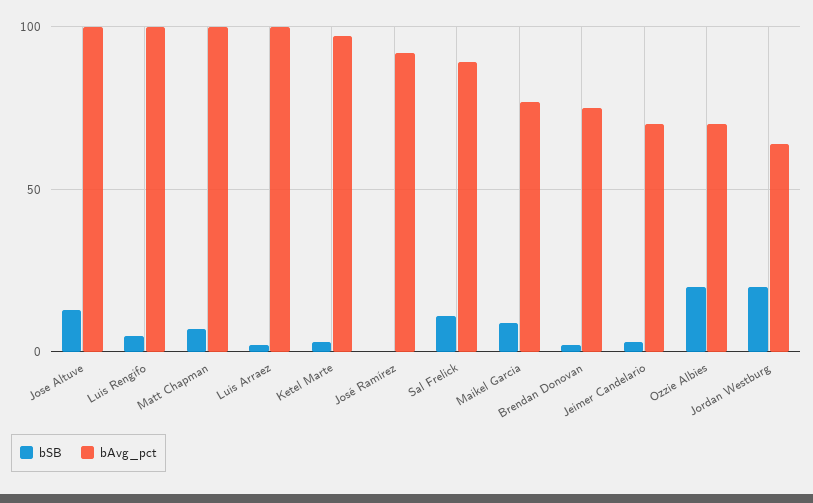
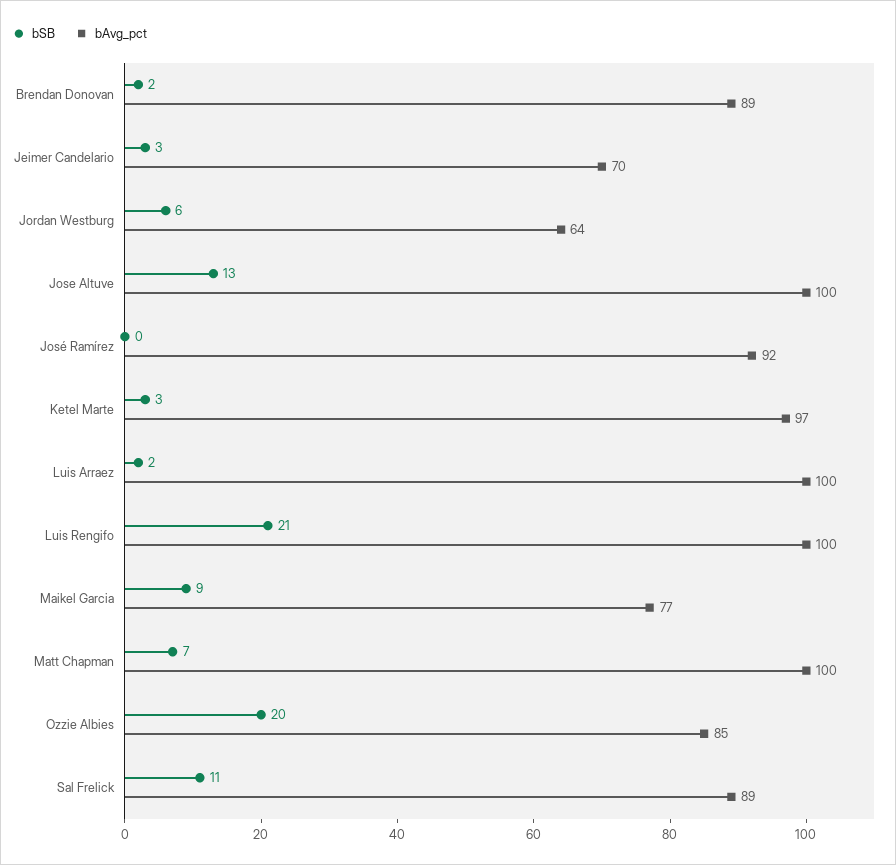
  {
    "bSB": {
      "Jose Altuve": 13,
-     "Luis Rengifo": 5,
+     "Luis Rengifo": 21,
      "Matt Chapman": 7,
      "Luis Arraez": 2,
      "Ketel Marte": 3,
      "José Ramírez": 0,
      "Sal Frelick": 11,
      "Maikel Garcia": 9,
      "Brendan Donovan": 2,
      "Jeimer Candelario": 3,
      "Ozzie Albies": 20,
-     "Jordan Westburg": 20
+     "Jordan Westburg": 6
    },
    "bAvg_pct": {
      "Jose Altuve": 100,
      "Luis Rengifo": 100,
      "Matt Chapman": 100,
      "Luis Arraez": 100,
      "Ketel Marte": 97,
      "José Ramírez": 92,
      "Sal Frelick": 89,
      "Maikel Garcia": 77,
-     "Brendan Donovan": 75,
+     "Brendan Donovan": 89,
      "Jeimer Candelario": 70,
-     "Ozzie Albies": 70,
+     "Ozzie Albies": 85,
      "Jordan Westburg": 64
    }
  }

